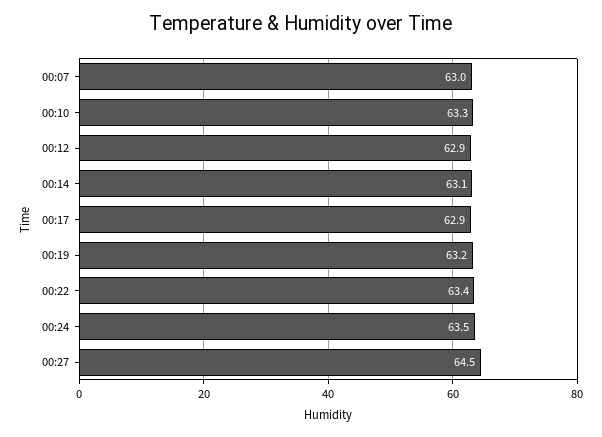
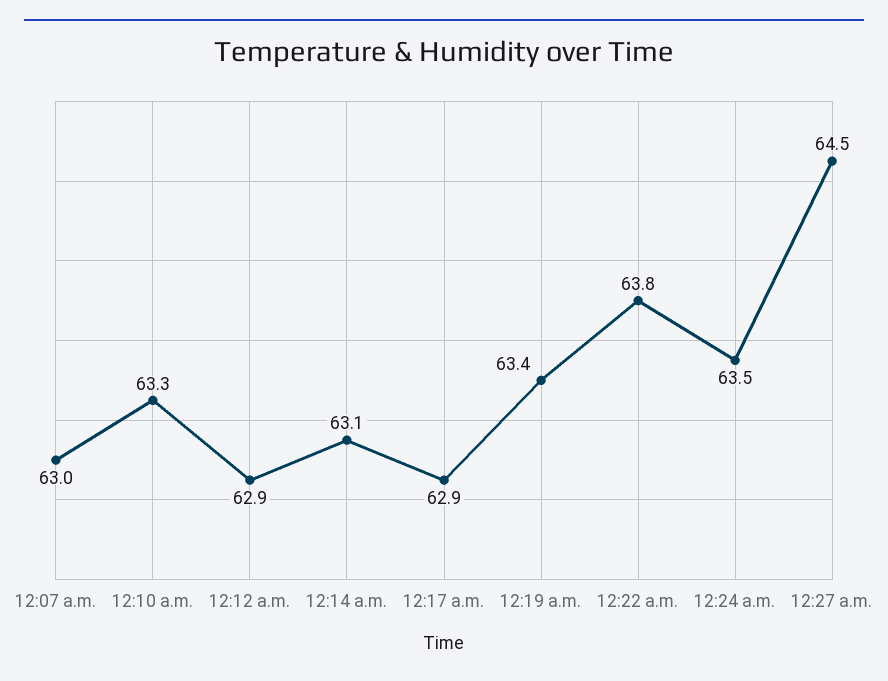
  {
    "00:07": 63,
    "00:10": 63.3,
    "00:12": 62.9,
    "00:14": 63.1,
    "00:17": 62.9,
-   "00:19": 63.2,
+   "00:19": 63.4,
-   "00:22": 63.4,
+   "00:22": 63.8,
    "00:24": 63.5,
    "00:27": 64.5
  }

